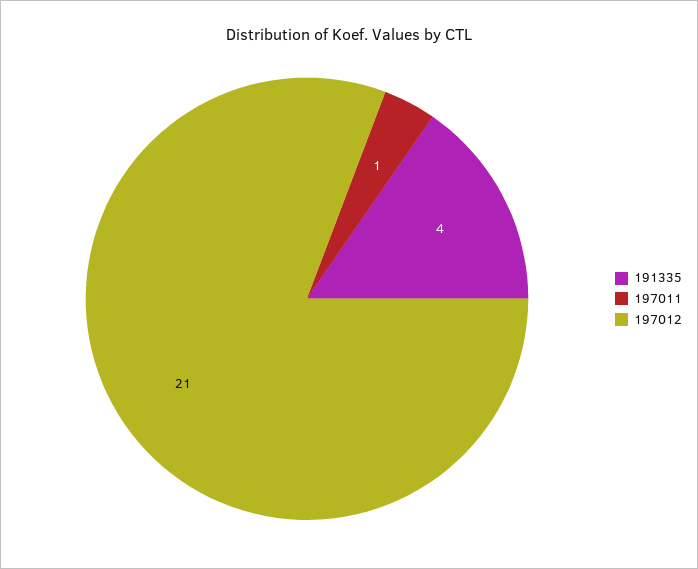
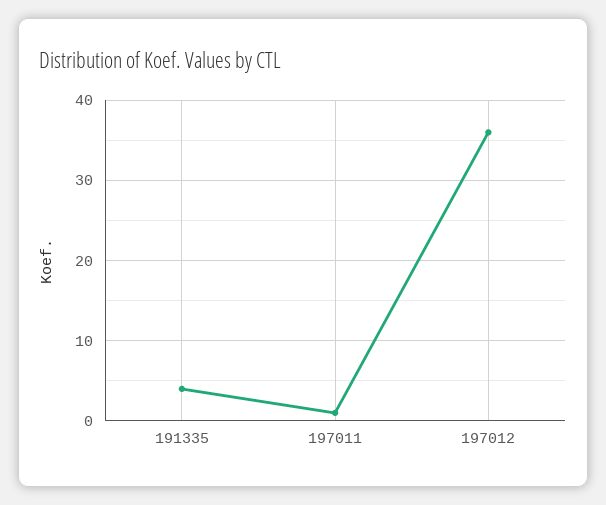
  {
    "191335": 4,
    "197011": 1,
-   "197012": 21
+   "197012": 36
  }

